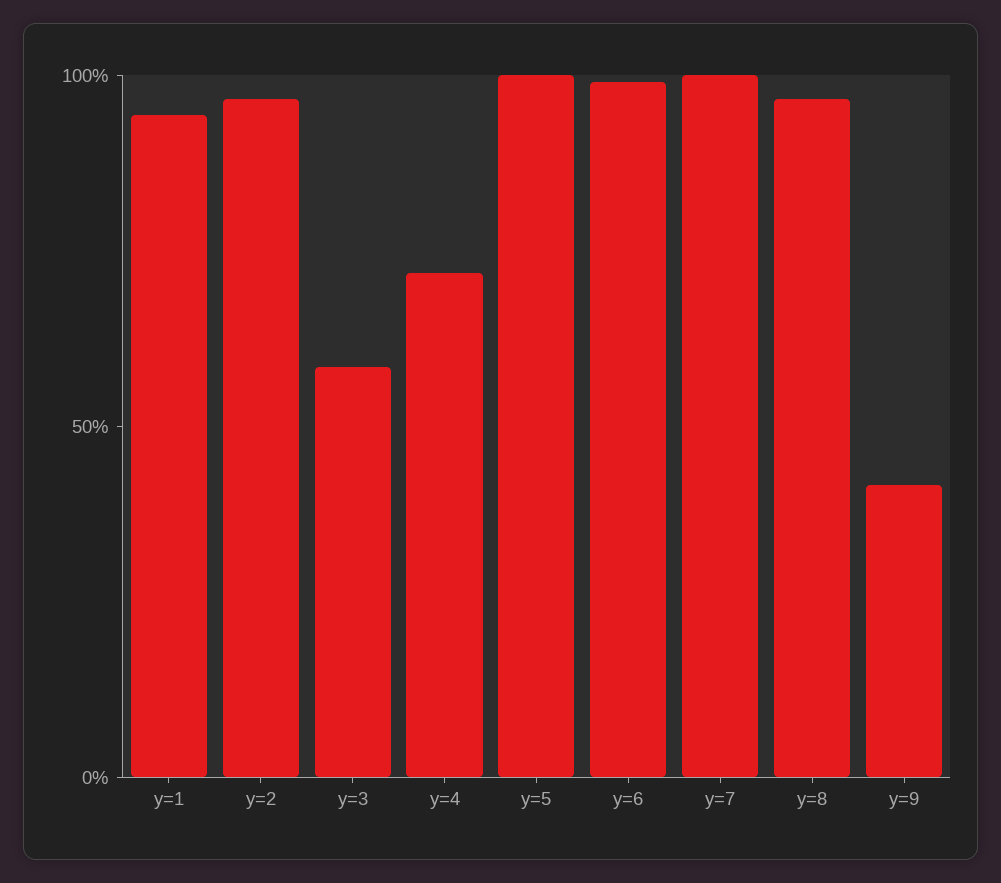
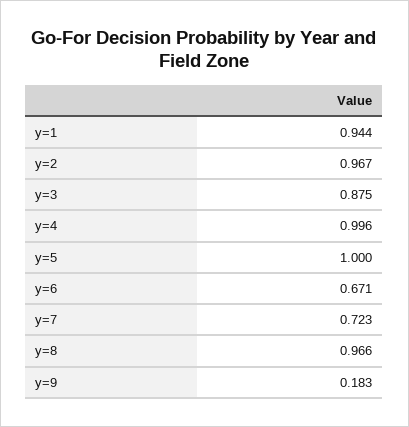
  {
    "y=1": 0.944,
    "y=2": 0.967,
-   "y=3": 0.6,
+   "y=3": 0.875,
-   "y=4": 0.7,
+   "y=4": 0.996,
    "y=5": 1,
-   "y=6": 1,
+   "y=6": 0.671,
-   "y=7": 1,
+   "y=7": 0.723,
    "y=8": 0.966,
-   "y=9": 0.4
+   "y=9": 0.183
  }

